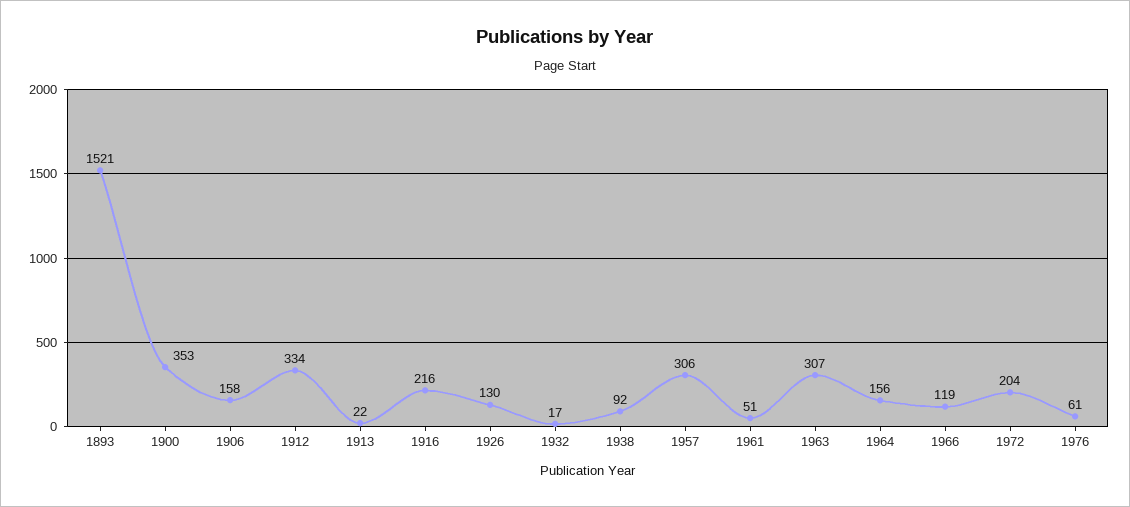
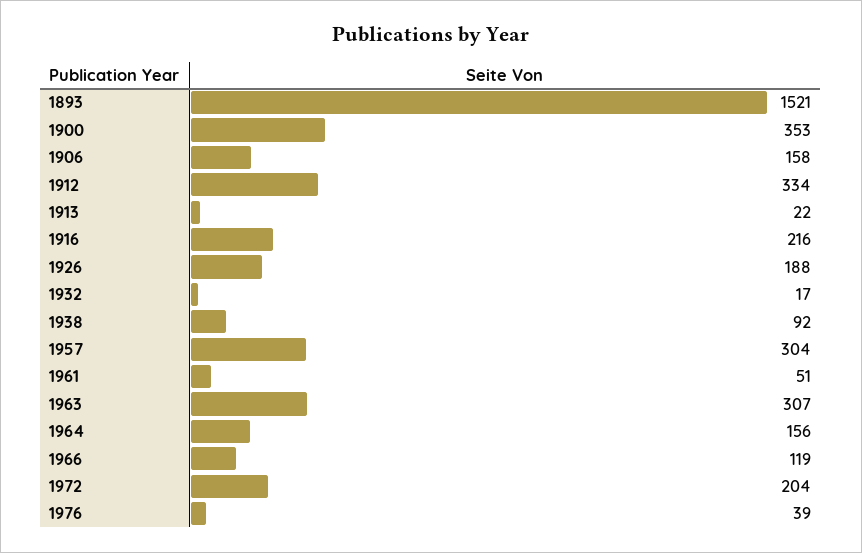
  {
    "1893": 1521,
    "1900": 353,
    "1906": 158,
    "1912": 334,
    "1913": 22,
    "1916": 216,
-   "1926": 130,
+   "1926": 188,
    "1932": 17,
    "1938": 92,
-   "1957": 306,
+   "1957": 304,
    "1961": 51,
    "1963": 307,
    "1964": 156,
    "1966": 119,
    "1972": 204,
-   "1976": 61
+   "1976": 39
  }

